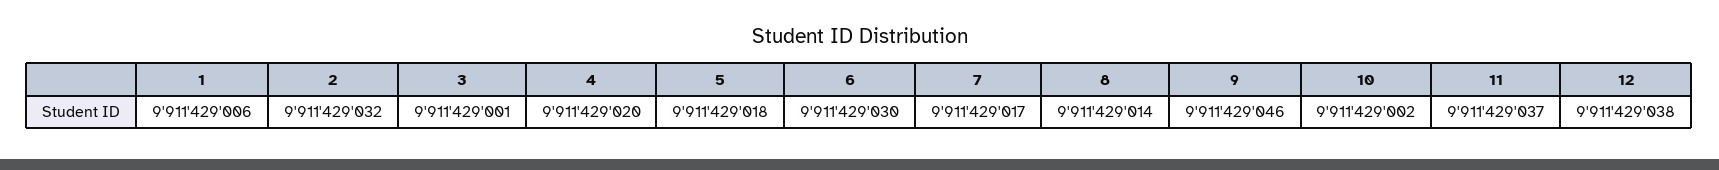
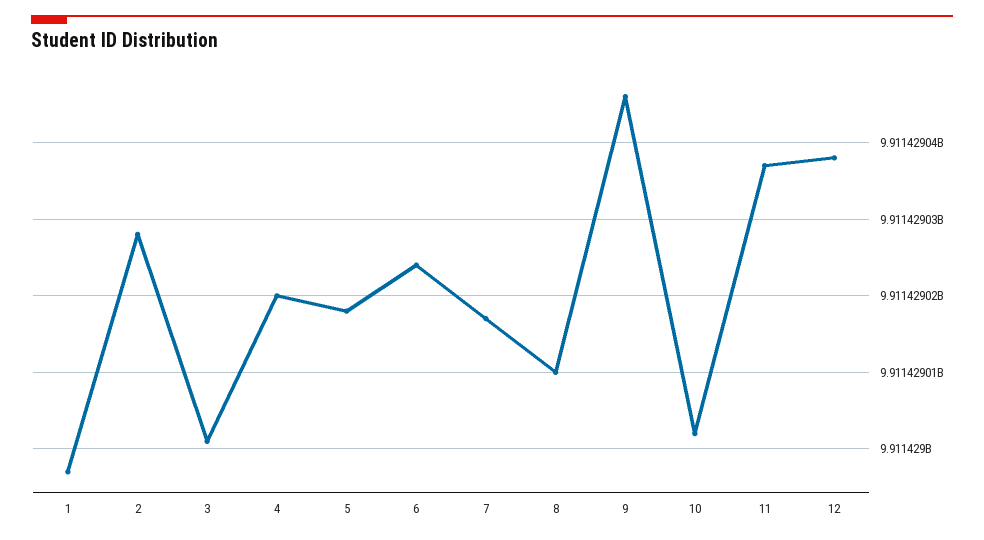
  {
-   "1": 9911429006,
+   "1": 9911428997,
-   "2": 9911429032,
+   "2": 9911429028,
    "3": 9911429001,
    "4": 9911429020,
    "5": 9911429018,
-   "6": 9911429030,
+   "6": 9911429024,
    "7": 9911429017,
-   "8": 9911429014,
+   "8": 9911429010,
    "9": 9911429046,
    "10": 9911429002,
    "11": 9911429037,
    "12": 9911429038
  }

